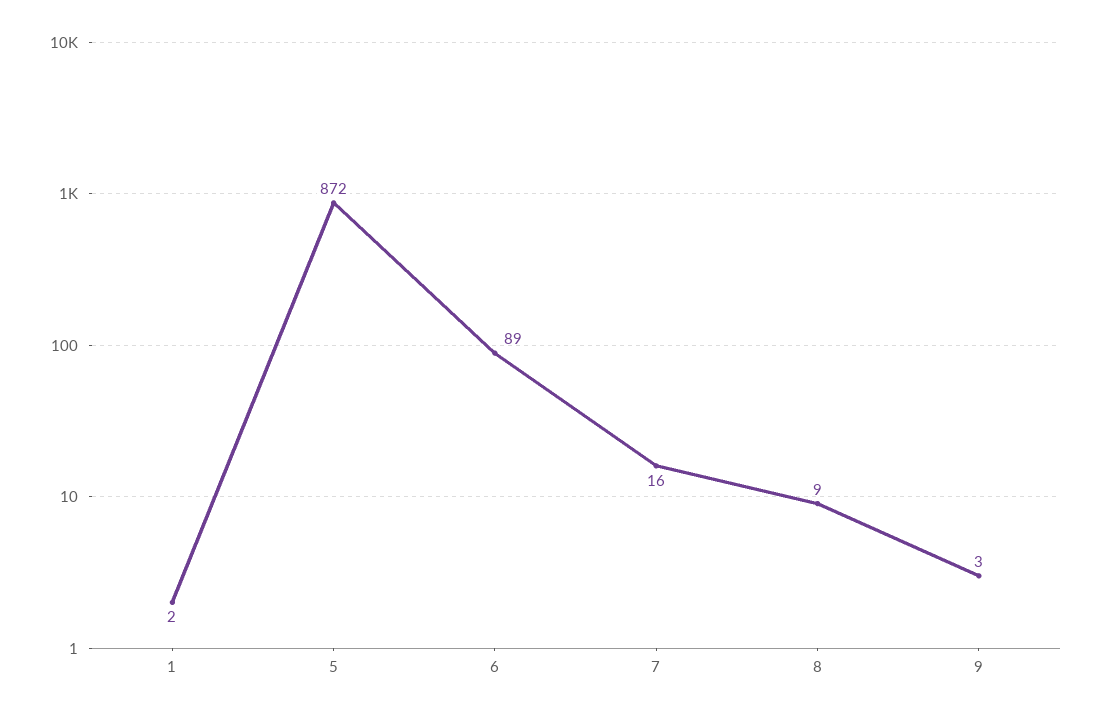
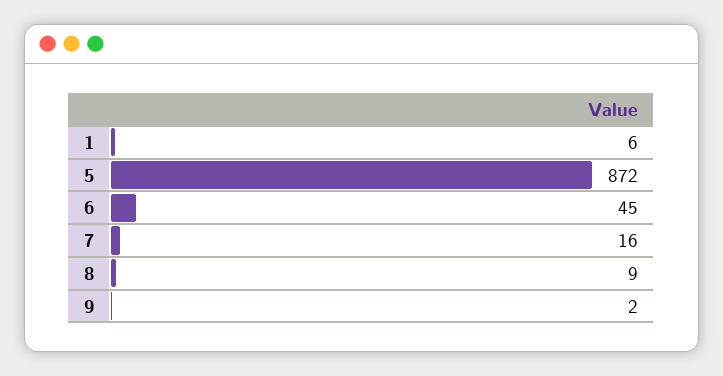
  {
-   "1": 2,
+   "1": 6,
    "5": 872,
-   "6": 89,
+   "6": 45,
    "7": 16,
    "8": 9,
-   "9": 3
+   "9": 2
  }

